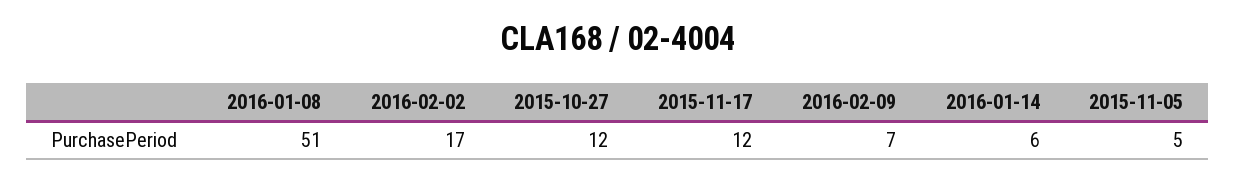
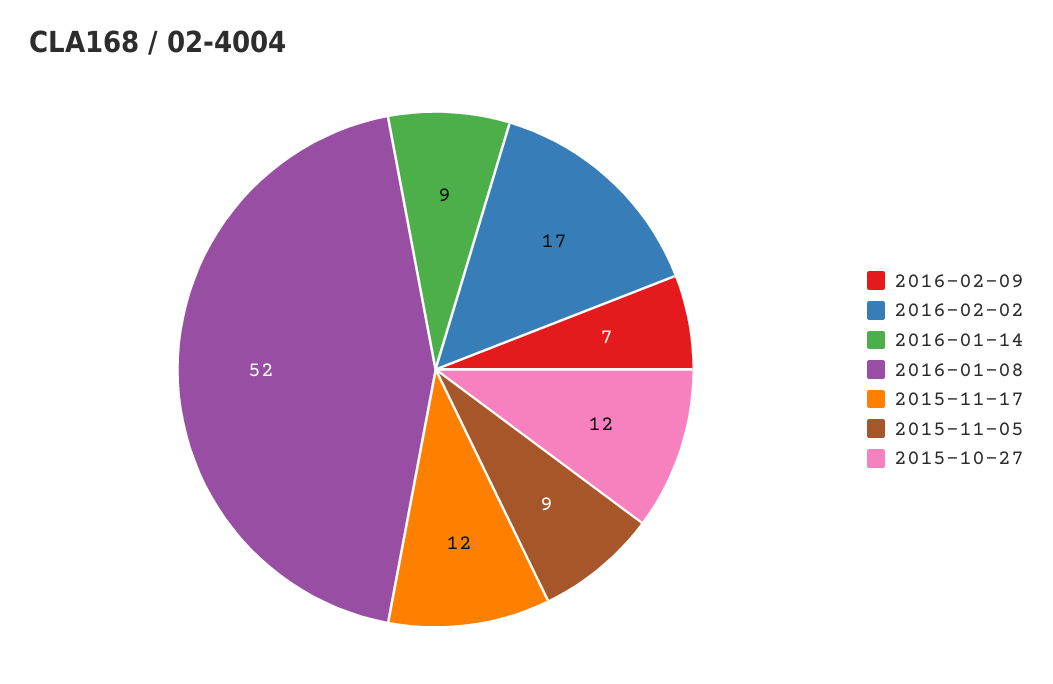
  {
-   "2016-01-08": 51,
+   "2016-01-08": 52,
    "2016-02-02": 17,
    "2015-10-27": 12,
    "2015-11-17": 12,
    "2016-02-09": 7,
-   "2016-01-14": 6,
+   "2016-01-14": 9,
-   "2015-11-05": 5
+   "2015-11-05": 9
  }

